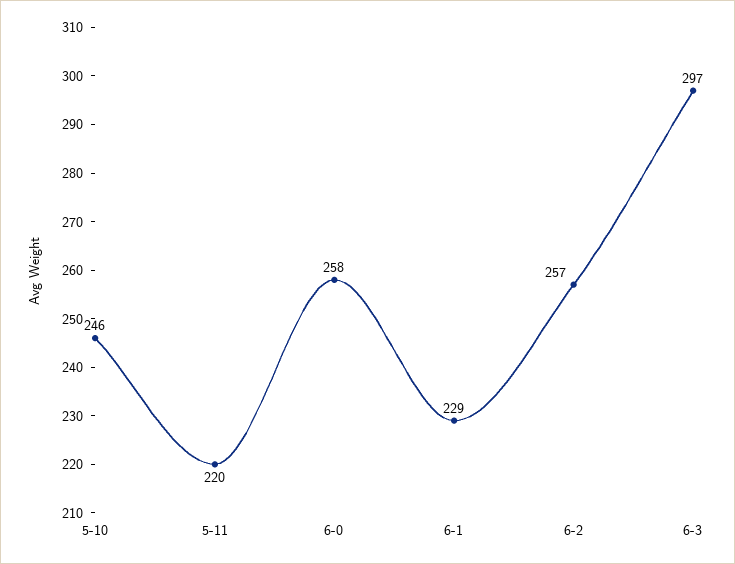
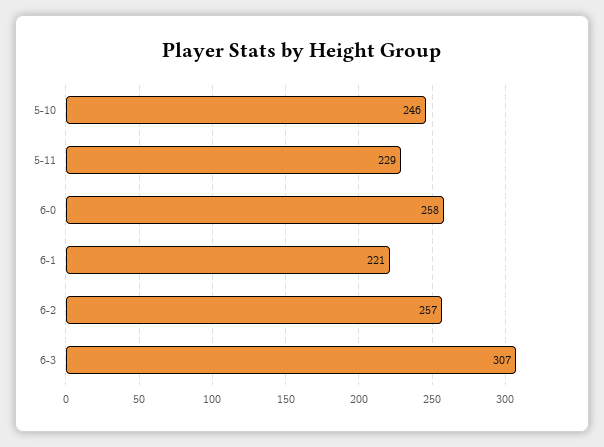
  {
    "5-10": 246,
-   "5-11": 220,
+   "5-11": 229,
    "6-0": 258,
-   "6-1": 229,
+   "6-1": 221,
    "6-2": 257,
-   "6-3": 297
+   "6-3": 307
  }

